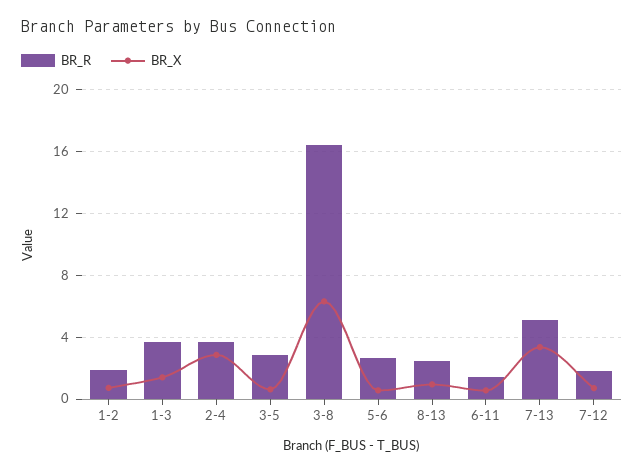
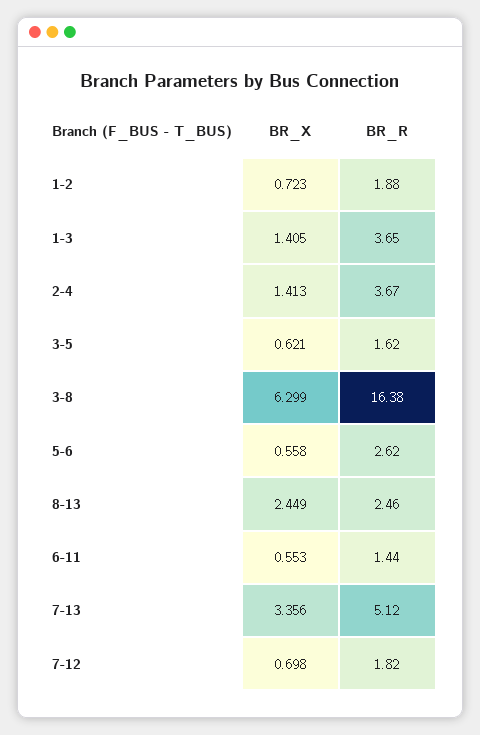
  {
    "BR_R": {
      "1-2": 1.88,
      "1-3": 3.65,
      "2-4": 3.67,
-     "3-5": 3,
+     "3-5": 1.62,
      "3-8": 16.38,
      "5-6": 2.62,
      "8-13": 2.46,
      "6-11": 1.44,
      "7-13": 5.12,
      "7-12": 1.82
    },
    "BR_X": {
      "1-2": 0.723,
      "1-3": 1.405,
-     "2-4": 3,
+     "2-4": 1.413,
      "3-5": 0.621,
      "3-8": 6.299,
      "5-6": 0.558,
-     "8-13": 1,
+     "8-13": 2.449,
      "6-11": 0.553,
      "7-13": 3.356,
      "7-12": 0.698
    }
  }

